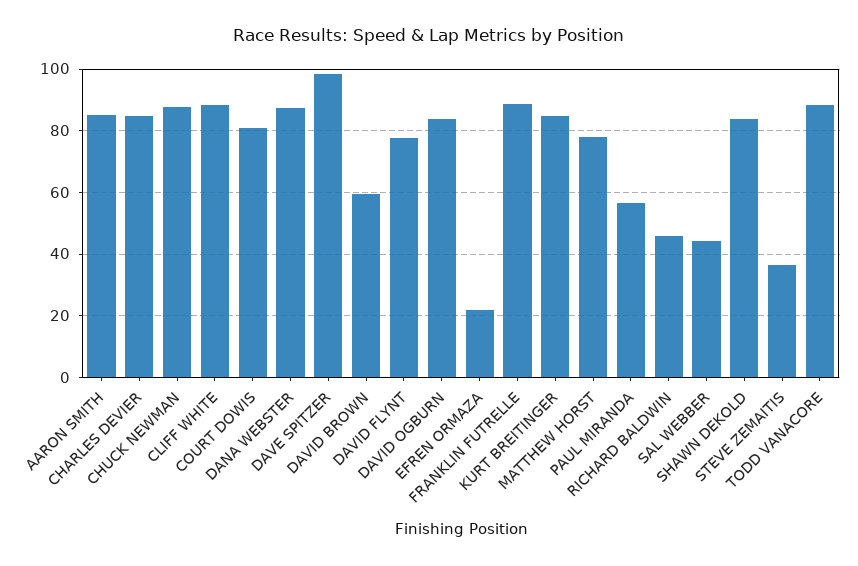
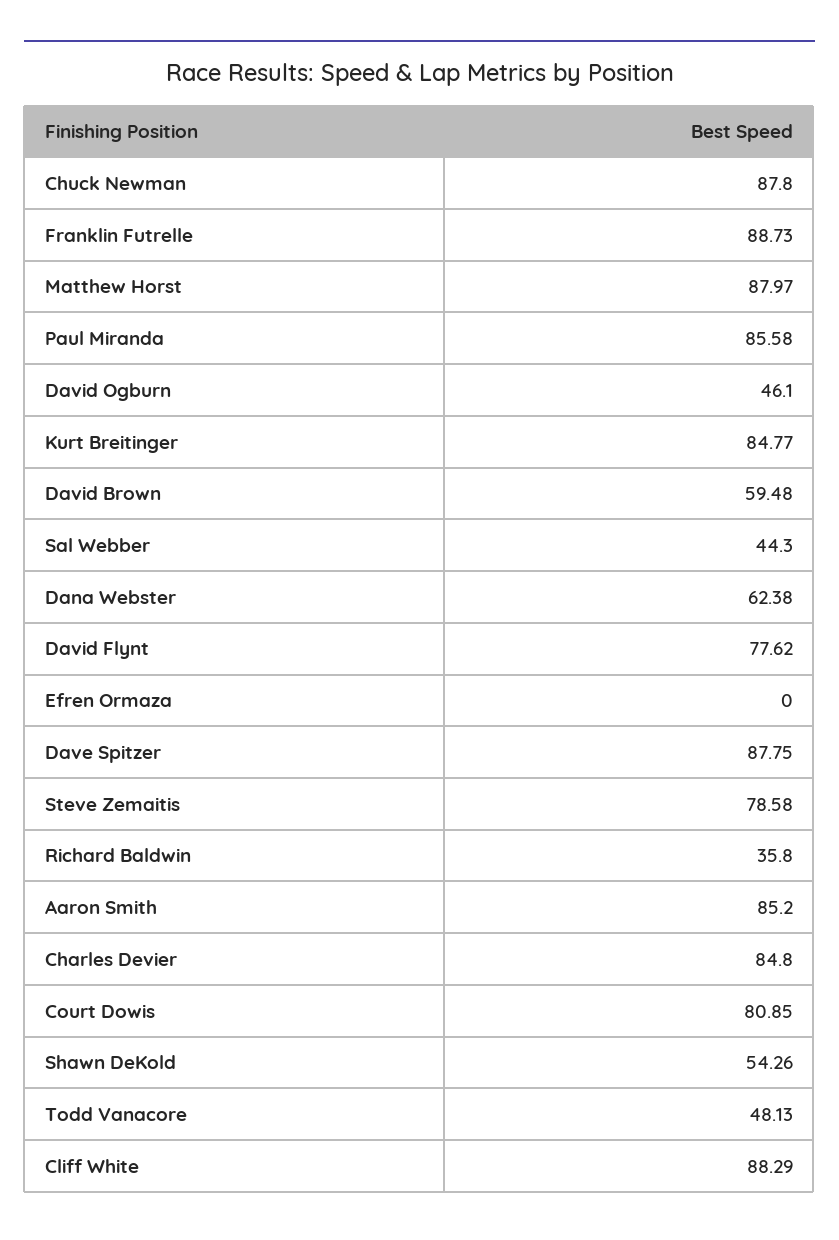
  {
    "AARON SMITH": 85.2,
    "CHARLES DEVIER": 84.8,
    "CHUCK NEWMAN": 87.8,
    "CLIFF WHITE": 88.29,
    "COURT DOWIS": 80.85,
-   "DANA WEBSTER": 88,
+   "DANA WEBSTER": 62.38,
-   "DAVE SPITZER": 98,
+   "DAVE SPITZER": 87.75,
    "DAVID BROWN": 59.48,
    "DAVID FLYNT": 77.62,
-   "DAVID OGBURN": 84,
+   "DAVID OGBURN": 46.1,
-   "EFREN ORMAZA": 22,
+   "EFREN ORMAZA": 0,
    "FRANKLIN FUTRELLE": 88.73,
    "KURT BREITINGER": 84.77,
-   "MATTHEW HORST": 78,
+   "MATTHEW HORST": 87.97,
-   "PAUL MIRANDA": 56,
+   "PAUL MIRANDA": 85.58,
-   "RICHARD BALDWIN": 46,
+   "RICHARD BALDWIN": 35.8,
    "SAL WEBBER": 44.3,
-   "SHAWN DEKOLD": 84,
+   "SHAWN DEKOLD": 54.26,
-   "STEVE ZEMAITIS": 36,
+   "STEVE ZEMAITIS": 78.58,
-   "TODD VANACORE": 88
+   "TODD VANACORE": 48.13
  }

